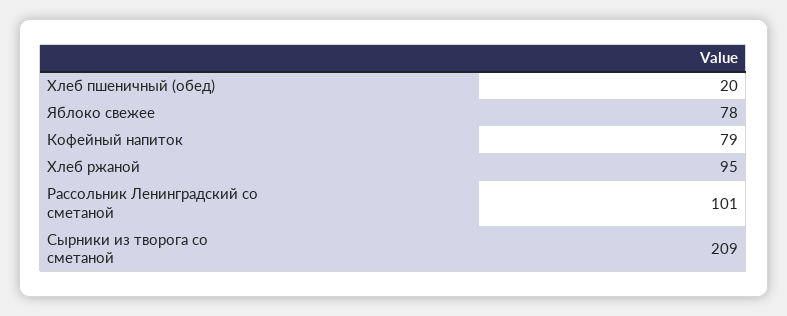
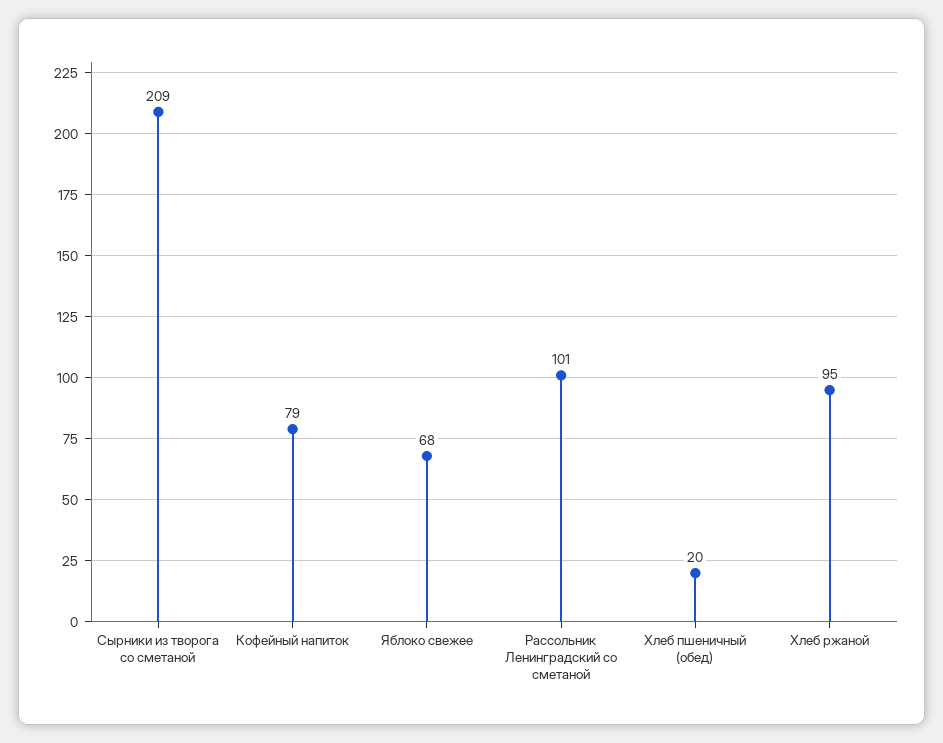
  {
    "Хлеб пшеничный (обед)": 20,
-   "Яблоко свежее": 78,
+   "Яблоко свежее": 68,
    "Кофейный напиток": 79,
    "Хлеб ржаной": 95,
    "Рассольник Ленинградский со сметаной": 101,
    "Сырники из творога со сметаной": 209
  }

